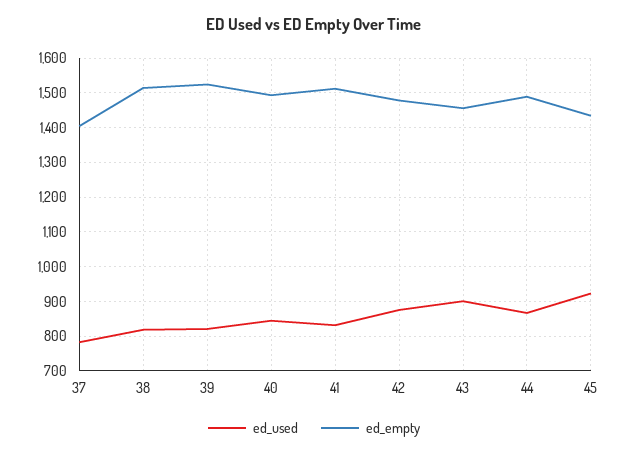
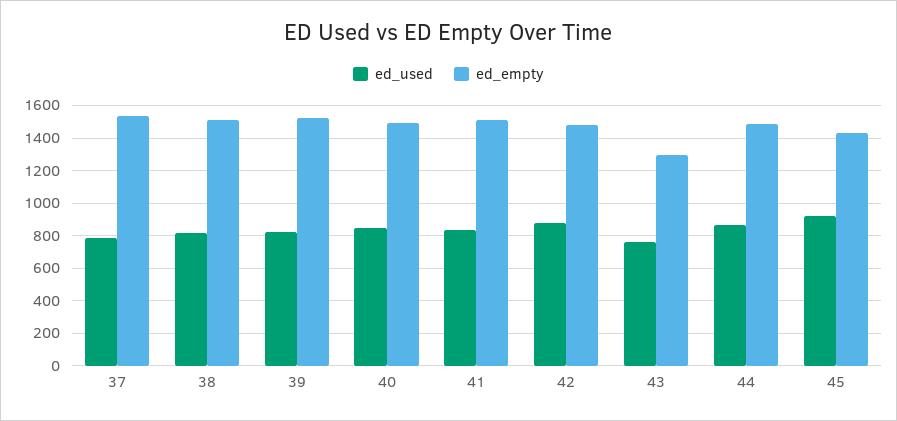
  {
    "ed_used": {
      "37": 780,
      "38": 820,
      "39": 820,
      "40": 840,
      "41": 840,
      "42": 880,
-     "43": 900,
+     "43": 750,
      "44": 860,
      "45": 920
    },
    "ed_empty": {
-     "37": 1400,
+     "37": 1550,
      "38": 1520,
      "39": 1520,
      "40": 1500,
      "41": 1520,
      "42": 1480,
-     "43": 1460,
+     "43": 1300,
      "44": 1480,
      "45": 1440
    }
  }

